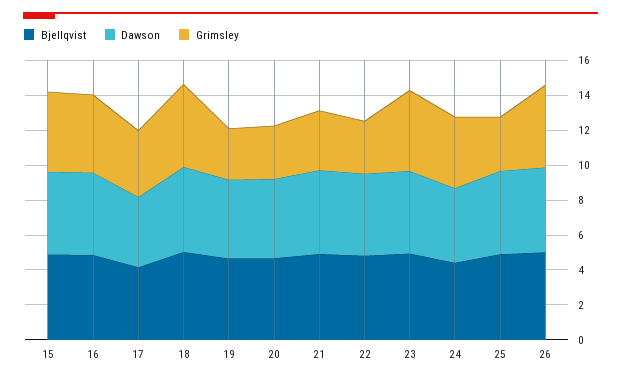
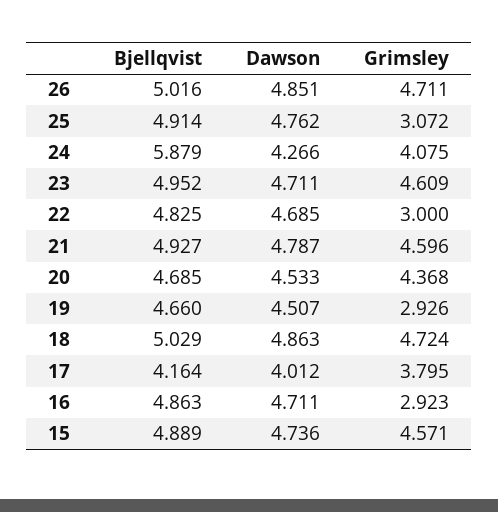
  {
    "Bjellqvist": {
      "15": 4.889,
      "16": 4.863,
      "17": 4.164,
      "18": 5.029,
      "19": 4.66,
      "20": 4.685,
      "21": 4.927,
      "22": 4.825,
      "23": 4.952,
-     "24": 4.5,
+     "24": 5.879,
      "25": 4.914,
      "26": 5.016
    },
    "Dawson": {
      "15": 4.736,
      "16": 4.711,
      "17": 4.012,
      "18": 4.863,
      "19": 4.507,
      "20": 4.533,
      "21": 4.787,
      "22": 4.685,
      "23": 4.711,
      "24": 4.266,
      "25": 4.762,
      "26": 4.851
    },
    "Grimsley": {
      "15": 4.571,
-     "16": 4.5,
+     "16": 2.923,
      "17": 3.795,
      "18": 4.724,
      "19": 2.926,
-     "20": 3,
+     "20": 4.368,
-     "21": 3.5,
+     "21": 4.596,
      "22": 3,
      "23": 4.609,
      "24": 4.075,
      "25": 3.072,
      "26": 4.711
    }
  }

